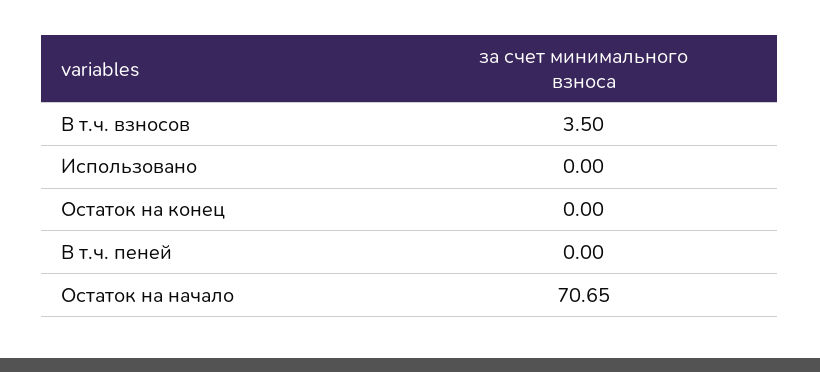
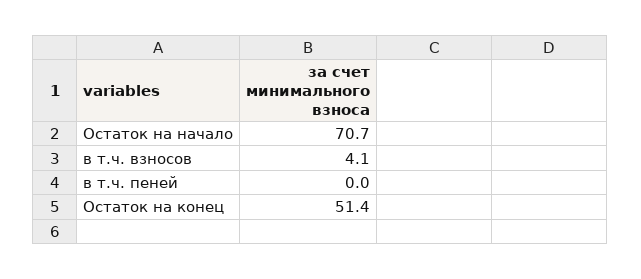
  {
-   "В т.ч. взносов": 3.5,
+   "В т.ч. взносов": 4.1,
-   "Использовано": 0,
-   "Остаток на конец": 0,
+   "Остаток на конец": 51.4,
    "В т.ч. пеней": 0,
    "Остаток на начало": 70.65
  }

